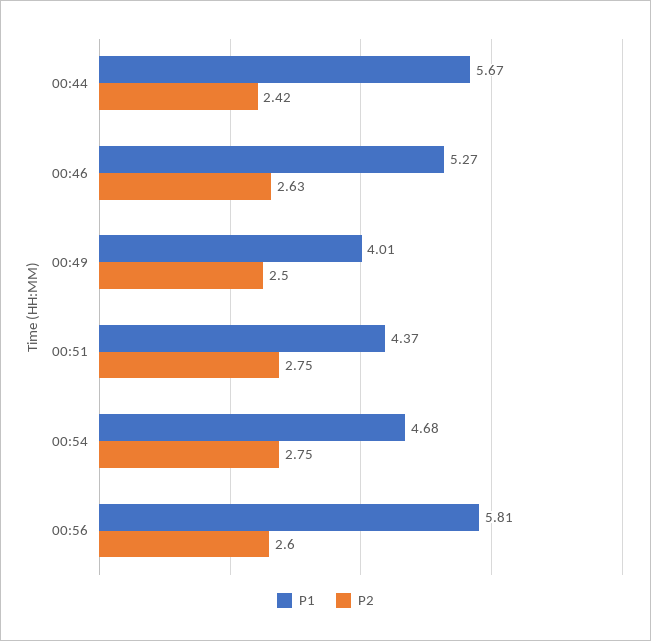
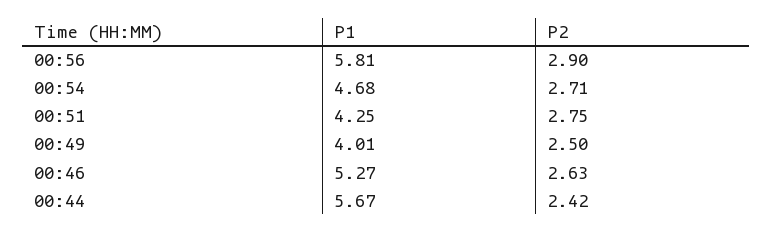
  {
    "P1": {
      "00:44": 5.67,
      "00:46": 5.27,
      "00:49": 4.01,
-     "00:51": 4.37,
+     "00:51": 4.25,
      "00:54": 4.68,
      "00:56": 5.81
    },
    "P2": {
      "00:44": 2.42,
      "00:46": 2.63,
      "00:49": 2.5,
      "00:51": 2.75,
-     "00:54": 2.75,
+     "00:54": 2.71,
-     "00:56": 2.6
+     "00:56": 2.9
    }
  }

